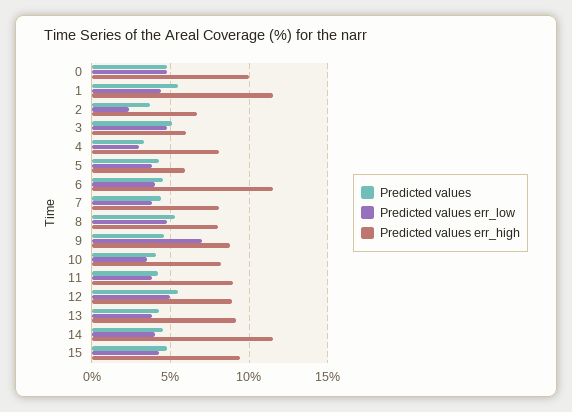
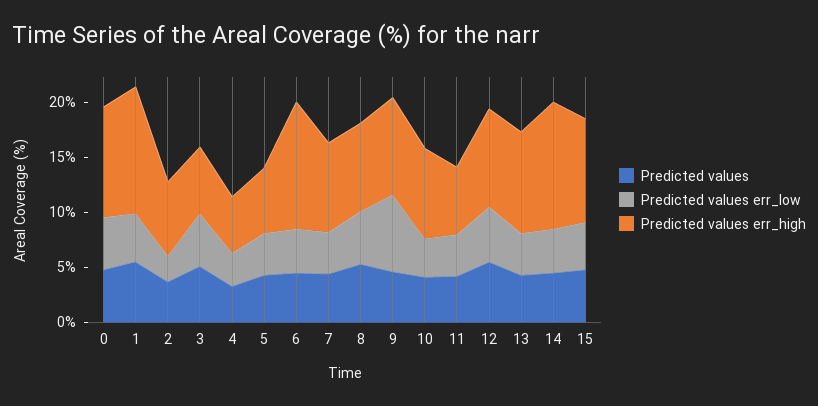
  {
    "Predicted values": {
      "0": 5,
      "1": 5.5,
      "2": 3.5,
      "3": 5,
      "4": 3.5,
      "5": 4.5,
      "6": 4.5,
      "7": 4.5,
      "8": 5.5,
      "9": 4.5,
      "10": 4,
      "11": 4,
      "12": 5.5,
      "13": 4.5,
      "14": 4.5,
      "15": 5
    },
    "Predicted values err_low": {
      "0": 5,
      "1": 4.5,
      "2": 2.5,
      "3": 5,
      "4": 3,
      "5": 4,
      "6": 4,
      "7": 4,
      "8": 5,
      "9": 7,
      "10": 3.5,
      "11": 4,
      "12": 5,
      "13": 4,
      "14": 4,
      "15": 4.5
    },
    "Predicted values err_high": {
      "0": 10,
      "1": 11.5,
      "2": 6.5,
      "3": 6,
-     "4": 8,
+     "4": 5,
      "5": 6,
      "6": 11.5,
      "7": 8,
      "8": 8,
      "9": 9,
      "10": 8,
-     "11": 9,
+     "11": 6,
      "12": 9,
      "13": 9,
      "14": 11.5,
      "15": 9.5
    }
  }

